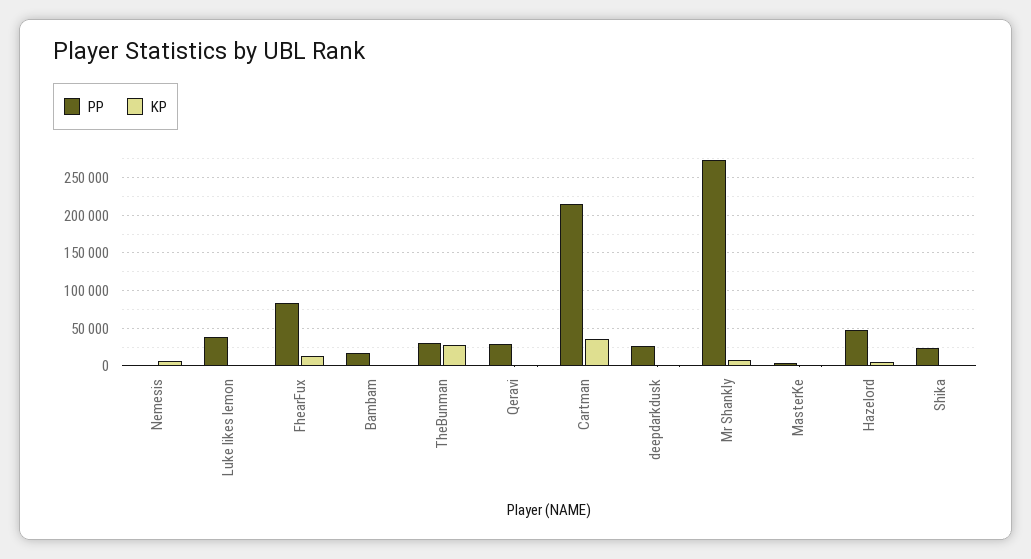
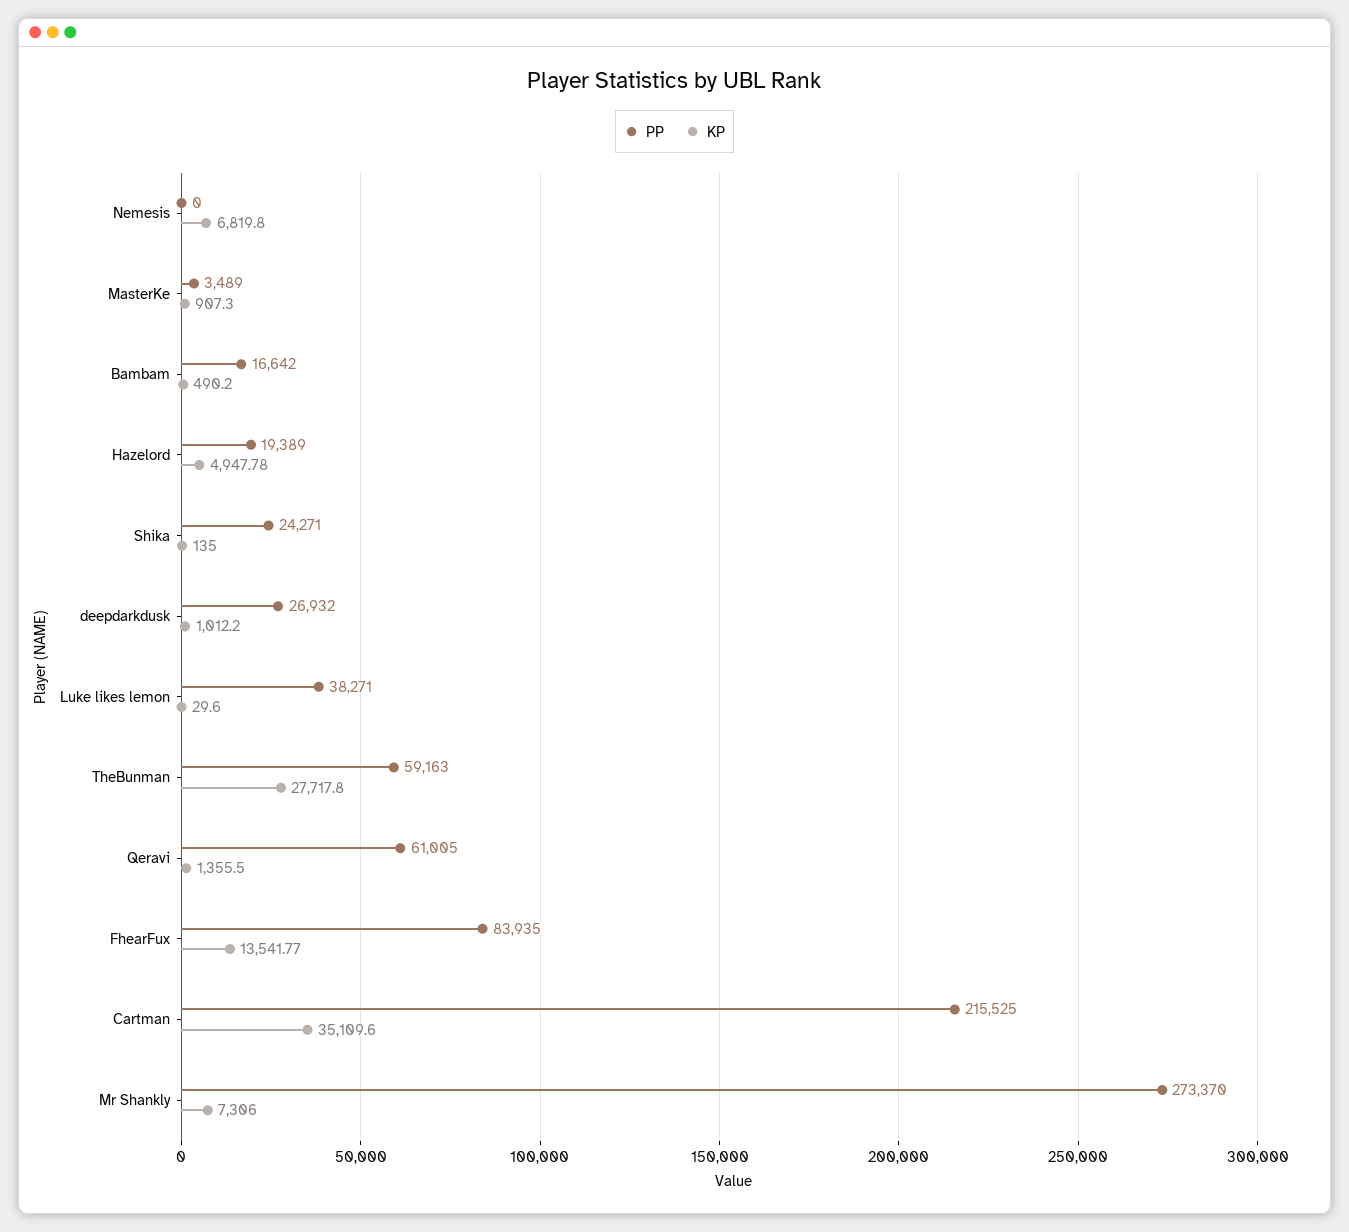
  {
    "PP": {
      "Nemesis": 0,
      "Luke likes lemon": 38271,
      "FhearFux": 83935,
      "Bambam": 16642,
-     "TheBunman": 30000,
+     "TheBunman": 59163,
-     "Qeravi": 30000,
+     "Qeravi": 61005,
      "Cartman": 215525,
      "deepdarkdusk": 26932,
      "Mr Shankly": 273370,
      "MasterKe": 3489,
-     "Hazelord": 50000,
+     "Hazelord": 19389,
      "Shika": 24271
    },
    "KP": {
      "Nemesis": 6819.8,
      "Luke likes lemon": 29.6,
      "FhearFux": 13541.77,
      "Bambam": 490.2,
      "TheBunman": 27717.8,
      "Qeravi": 1355.5,
      "Cartman": 35109.6,
      "deepdarkdusk": 1012.2,
      "Mr Shankly": 7306,
      "MasterKe": 907.3,
      "Hazelord": 4947.78,
      "Shika": 135
    }
  }

